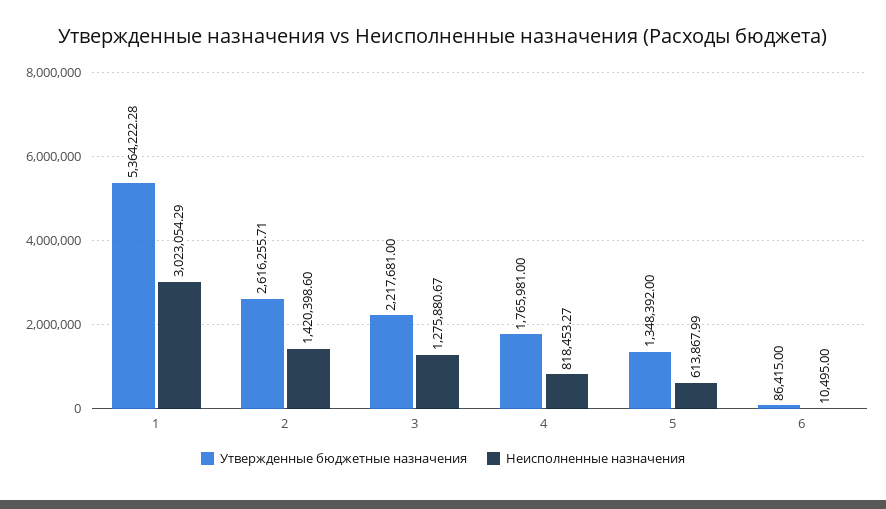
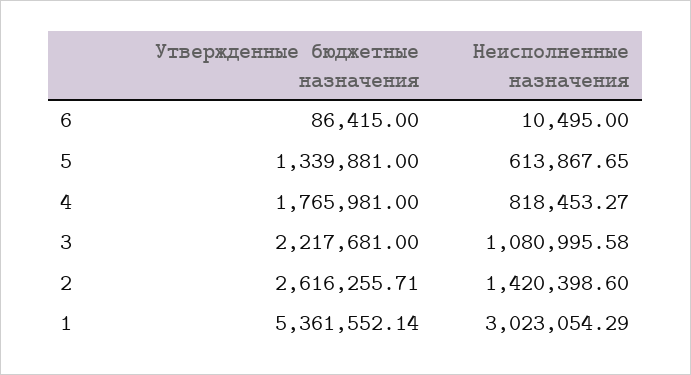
  {
    "Утвержденные бюджетные назначения": {
-     "1": 5364222.28,
+     "1": 5361552.14,
      "2": 2616255.71,
      "3": 2217681,
      "4": 1765981,
-     "5": 1348392,
+     "5": 1339881,
      "6": 86415
    },
    "Неисполненные назначения": {
      "1": 3023054.29,
      "2": 1420398.6,
-     "3": 1275880.67,
+     "3": 1080995.58,
      "4": 818453.27,
-     "5": 613867.99,
+     "5": 613867.65,
      "6": 10495
    }
  }

